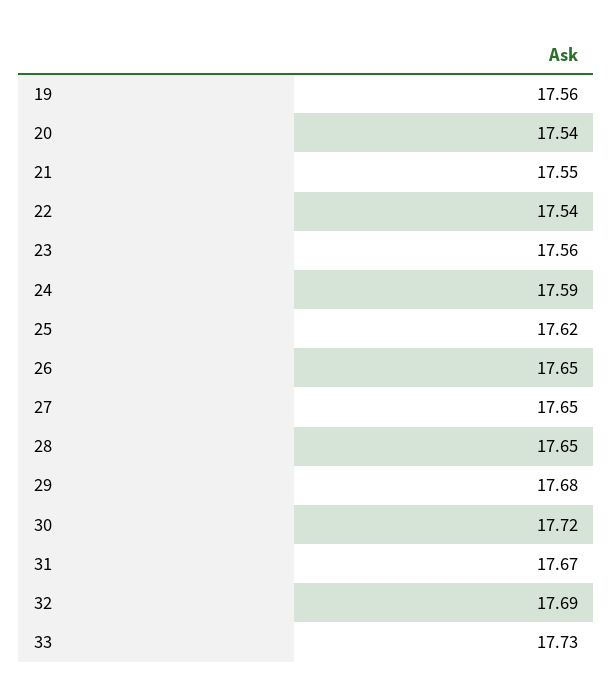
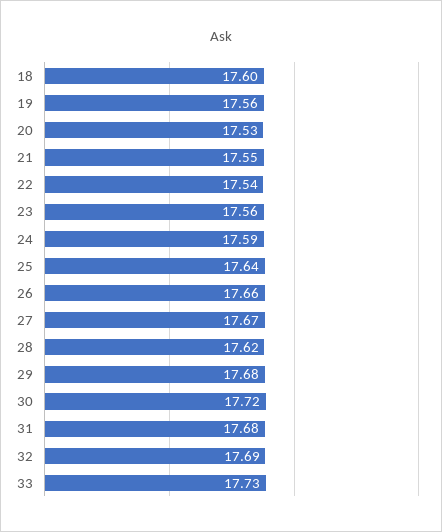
  {
    "19": 17.56,
-   "20": 17.54,
+   "20": 17.53,
    "21": 17.55,
    "22": 17.54,
    "23": 17.56,
    "24": 17.59,
-   "25": 17.62,
+   "25": 17.64,
-   "26": 17.65,
+   "26": 17.66,
-   "27": 17.65,
+   "27": 17.67,
-   "28": 17.65,
+   "28": 17.62,
    "29": 17.68,
    "30": 17.72,
-   "31": 17.67,
+   "31": 17.68,
    "32": 17.69,
-   "33": 17.73
+   "33": 17.73,
+   "18": 17.6
  }

